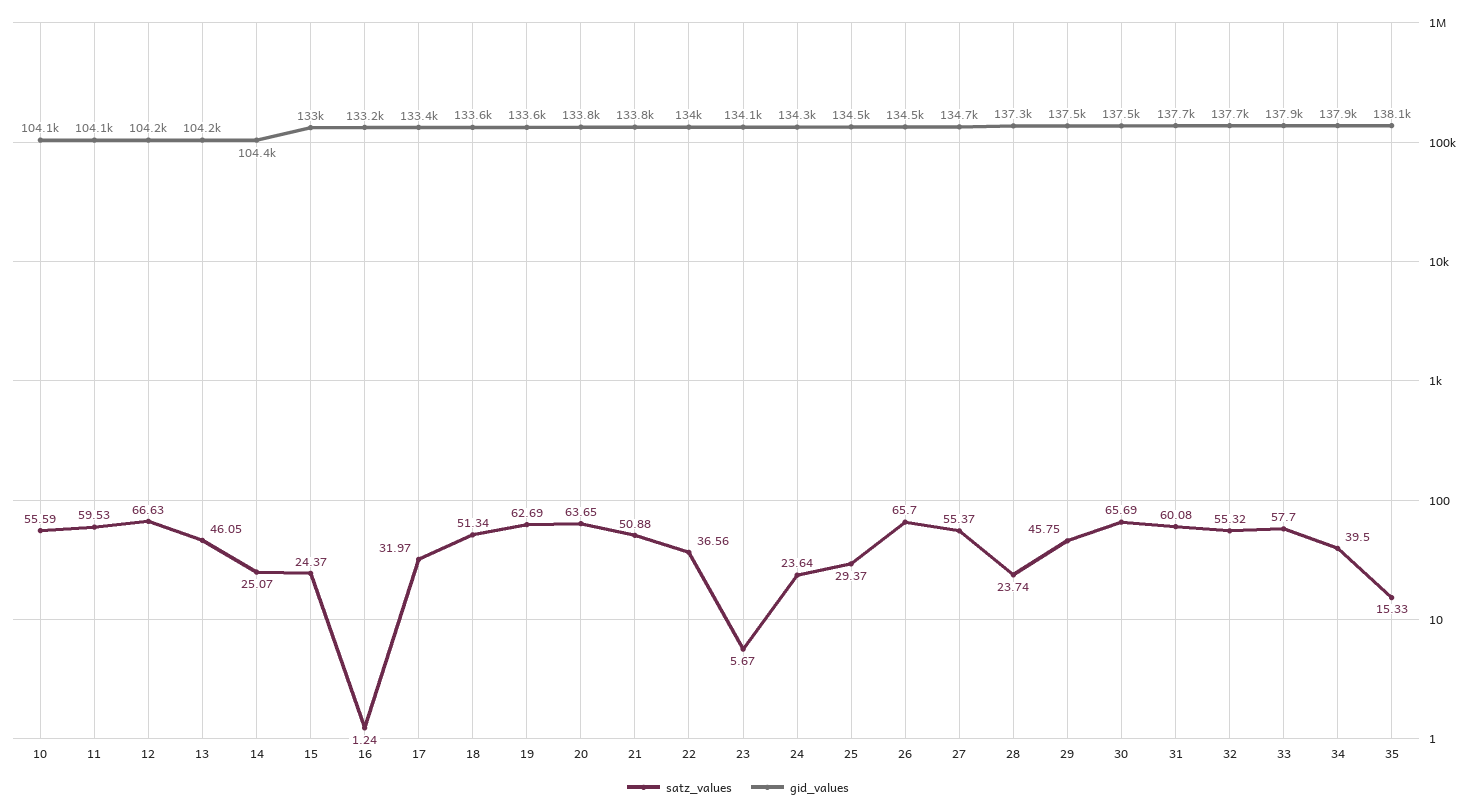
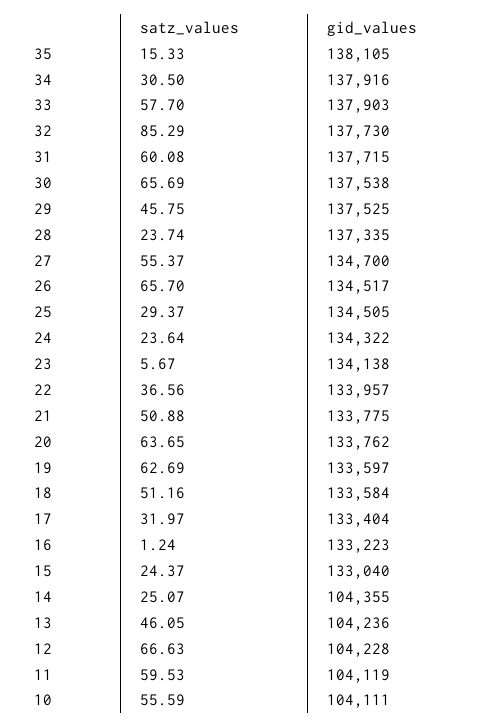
  {
    "satz_values": {
      "10": 55.59,
      "11": 59.53,
      "12": 66.63,
      "13": 46.05,
      "14": 25.07,
      "15": 24.37,
      "16": 1.24,
      "17": 31.97,
-     "18": 51.34,
+     "18": 51.16,
      "19": 62.69,
      "20": 63.65,
      "21": 50.88,
      "22": 36.56,
      "23": 5.67,
      "24": 23.64,
      "25": 29.37,
      "26": 65.7,
      "27": 55.37,
      "28": 23.74,
      "29": 45.75,
      "30": 65.69,
      "31": 60.08,
-     "32": 55.32,
+     "32": 85.29,
      "33": 57.7,
-     "34": 39.5,
+     "34": 30.5,
      "35": 15.33
    },
    "gid_values": {
      "10": 104111,
      "11": 104119,
      "12": 104228,
      "13": 104236,
      "14": 104355,
      "15": 133040,
      "16": 133223,
      "17": 133404,
      "18": 133584,
      "19": 133597,
      "20": 133762,
      "21": 133775,
      "22": 133957,
      "23": 134138,
      "24": 134322,
      "25": 134505,
      "26": 134517,
      "27": 134700,
      "28": 137335,
      "29": 137525,
      "30": 137538,
      "31": 137715,
      "32": 137730,
      "33": 137903,
      "34": 137916,
      "35": 138105
    }
  }

